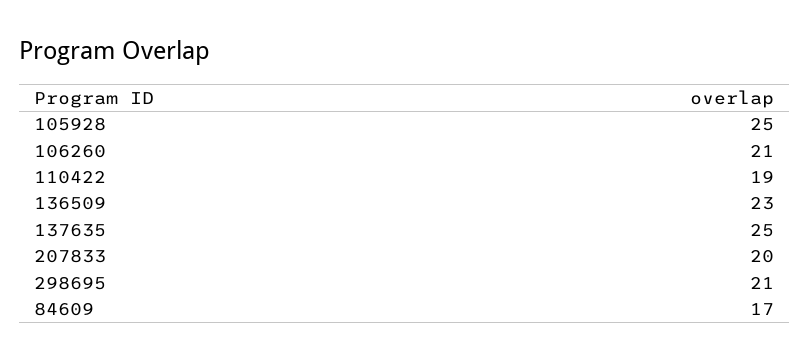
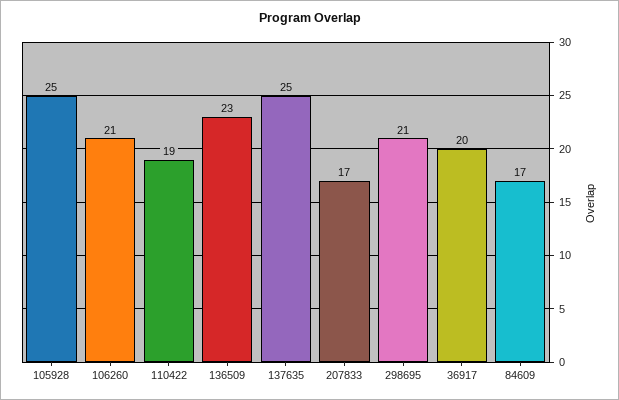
  {
    "105928": 25,
    "106260": 21,
    "110422": 19,
    "136509": 23,
    "137635": 25,
-   "207833": 20,
+   "207833": 17,
    "298695": 21,
-   "84609": 17
+   "84609": 17,
+   "36917": 20
  }

